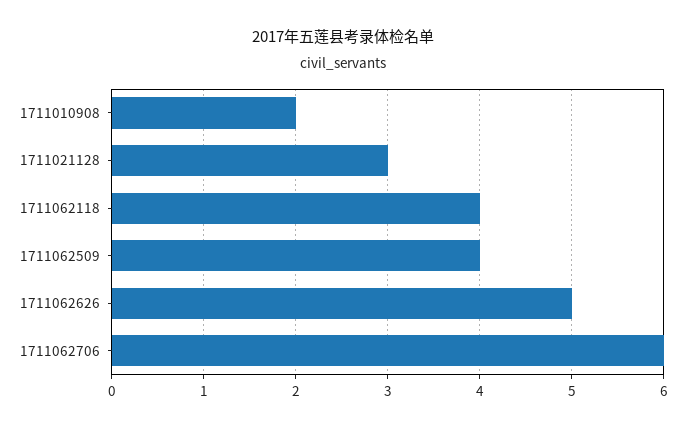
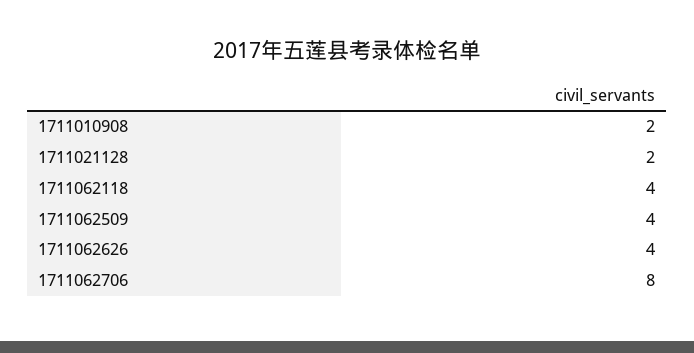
  {
    "1711010908": 2,
-   "1711021128": 3,
+   "1711021128": 2,
    "1711062118": 4,
    "1711062509": 4,
-   "1711062626": 5,
+   "1711062626": 4,
-   "1711062706": 6
+   "1711062706": 8
  }

